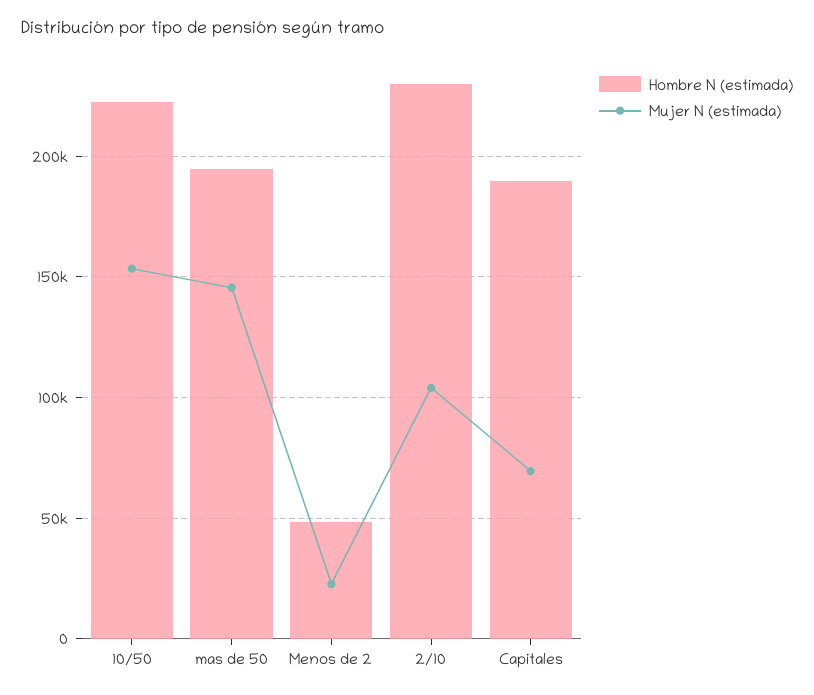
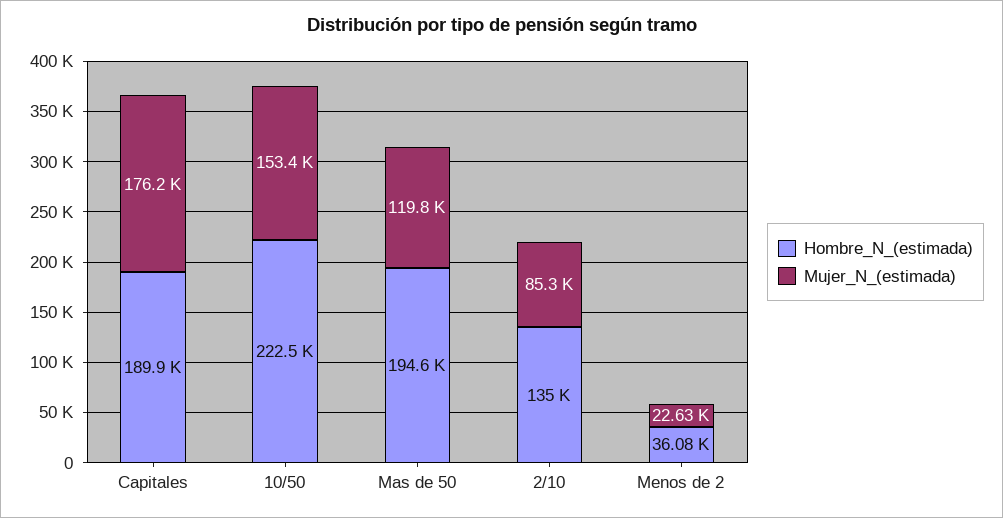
  {
    "Hombre N (estimada)": {
      "10/50": 222500,
      "mas de 50": 194600,
-     "Menos de 2": 50000,
+     "Menos de 2": 36080,
-     "2/10": 230000,
+     "2/10": 135000,
      "Capitales": 189900
    },
    "Mujer N (estimada)": {
      "10/50": 153400,
-     "mas de 50": 145000,
+     "mas de 50": 119800,
      "Menos de 2": 22630,
-     "2/10": 105000,
+     "2/10": 85300,
-     "Capitales": 70000
+     "Capitales": 176200
    }
  }

